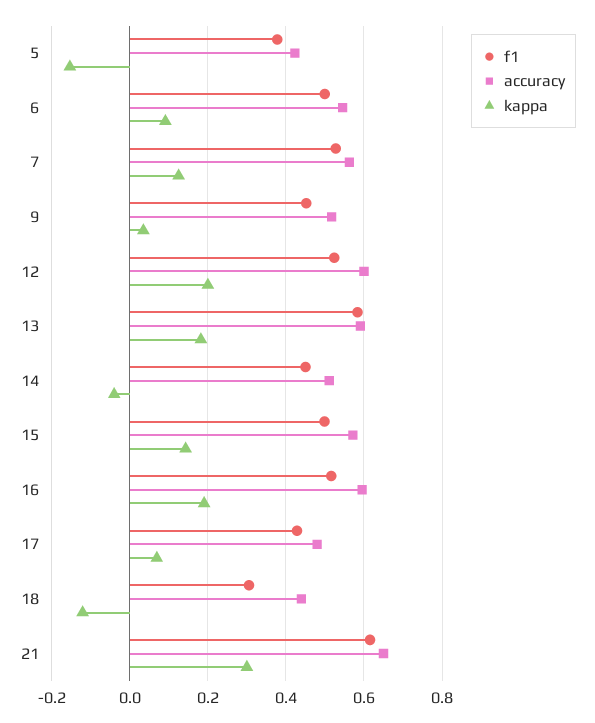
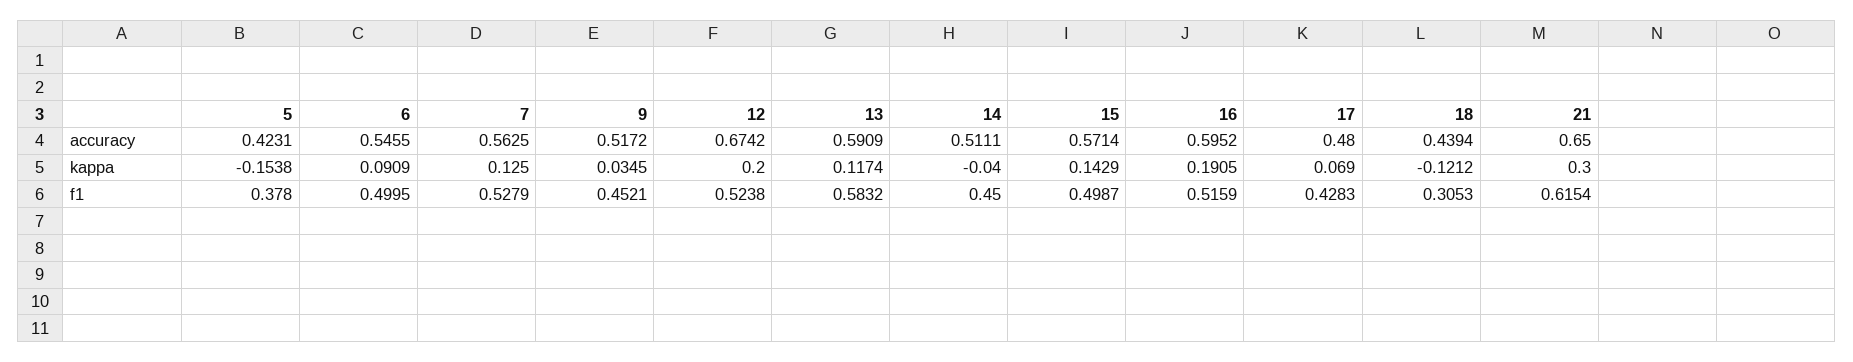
  {
    "f1": {
      "5": 0.378,
      "6": 0.4995,
      "7": 0.5279,
      "9": 0.4521,
      "12": 0.5238,
      "13": 0.5832,
      "14": 0.45,
      "15": 0.4987,
      "16": 0.5159,
      "17": 0.4283,
      "18": 0.3053,
      "21": 0.6154
    },
    "accuracy": {
      "5": 0.4231,
      "6": 0.5455,
      "7": 0.5625,
      "9": 0.5172,
-     "12": 0.6,
+     "12": 0.6742,
      "13": 0.5909,
      "14": 0.5111,
      "15": 0.5714,
      "16": 0.5952,
      "17": 0.48,
      "18": 0.4394,
      "21": 0.65
    },
    "kappa": {
      "5": -0.1538,
      "6": 0.0909,
      "7": 0.125,
      "9": 0.0345,
      "12": 0.2,
-     "13": 0.18,
+     "13": 0.1174,
      "14": -0.04,
      "15": 0.1429,
      "16": 0.1905,
      "17": 0.069,
      "18": -0.1212,
      "21": 0.3
    }
  }

